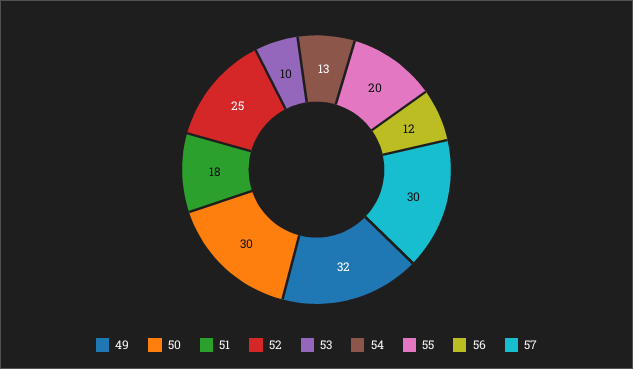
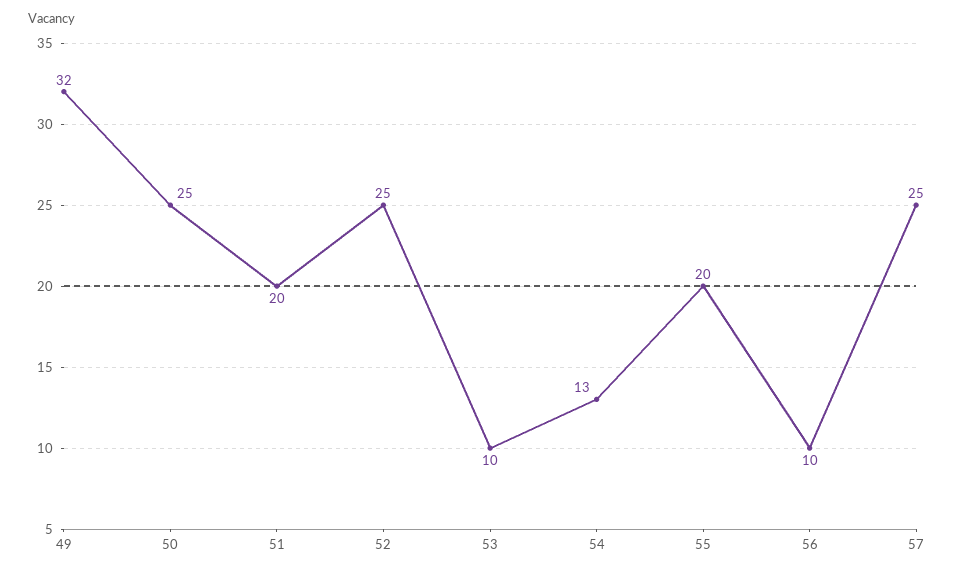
  {
    "49": 32,
-   "50": 30,
+   "50": 25,
-   "51": 18,
+   "51": 20,
    "52": 25,
    "53": 10,
    "54": 13,
    "55": 20,
-   "56": 12,
+   "56": 10,
-   "57": 30
+   "57": 25
  }

